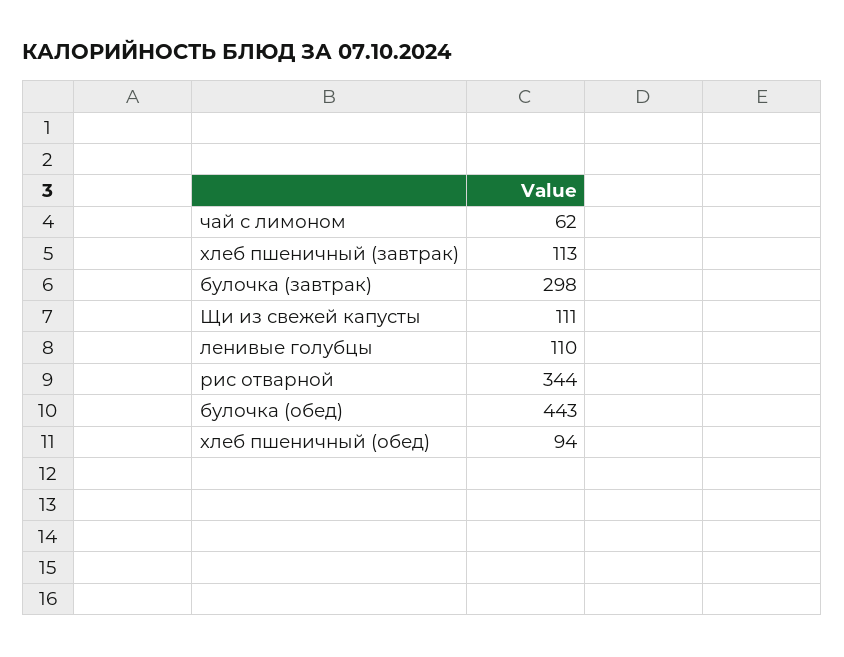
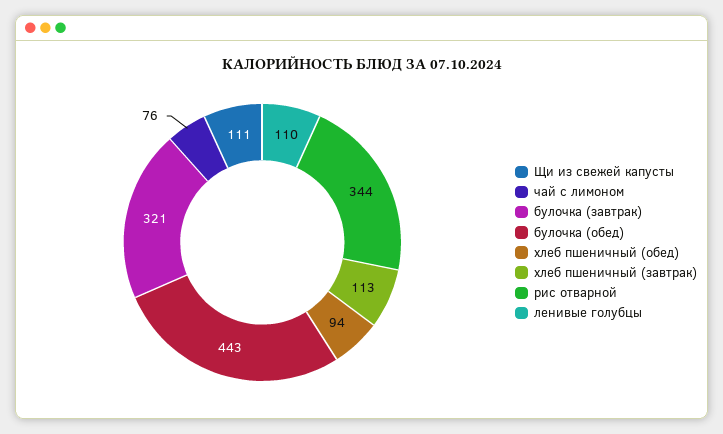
  {
-   "чай с лимоном": 62,
+   "чай с лимоном": 76,
    "хлеб пшеничный (завтрак)": 113,
-   "булочка (завтрак)": 298,
+   "булочка (завтрак)": 321,
    "Щи из свежей капусты": 111,
    "ленивые голубцы": 110,
    "рис отварной": 344,
    "булочка (обед)": 443,
    "хлеб пшеничный (обед)": 94
  }

